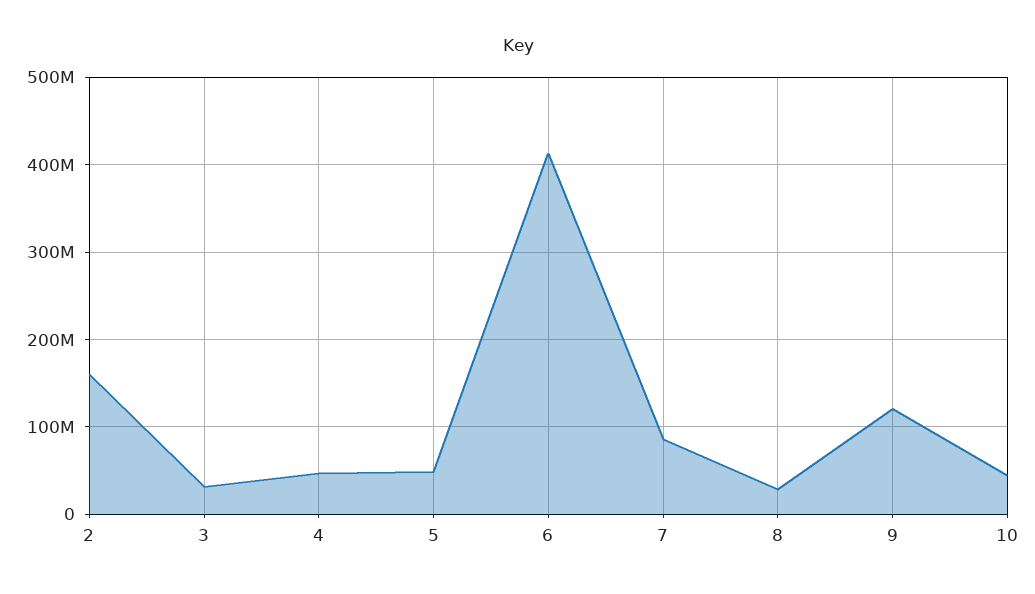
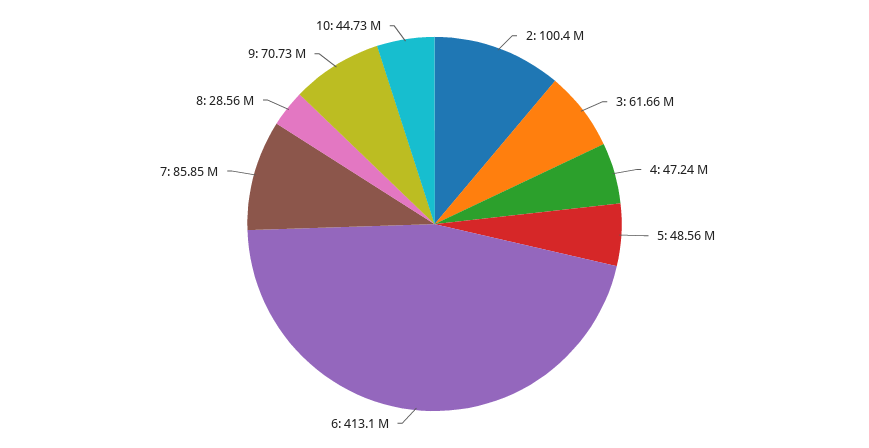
  {
-   "2": 160000000,
+   "2": 100400000,
-   "3": 30000000,
+   "3": 61660000,
    "4": 47240000,
    "5": 48560000,
    "6": 413100000,
    "7": 85850000,
    "8": 28560000,
-   "9": 120000000,
+   "9": 70730000,
    "10": 44730000
  }

